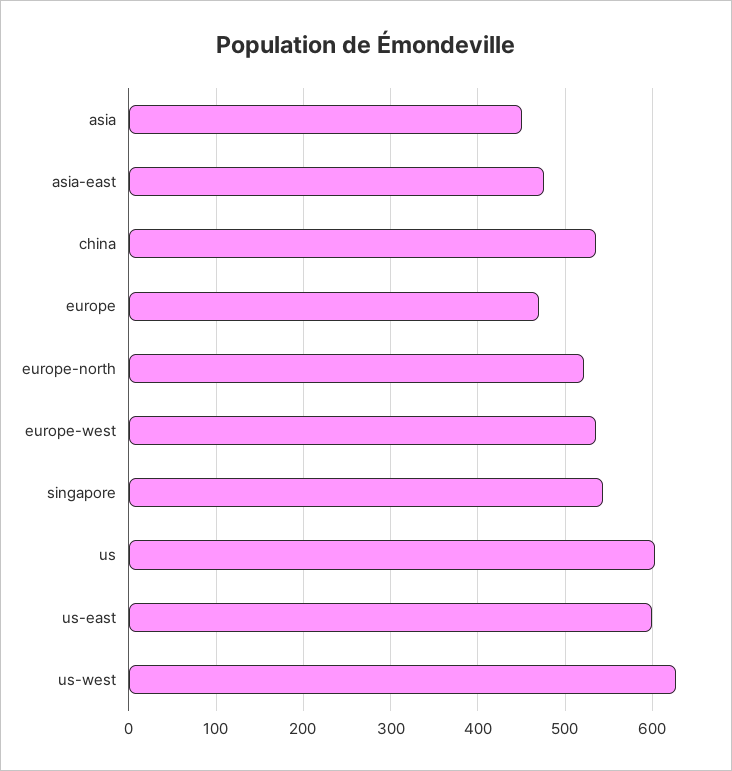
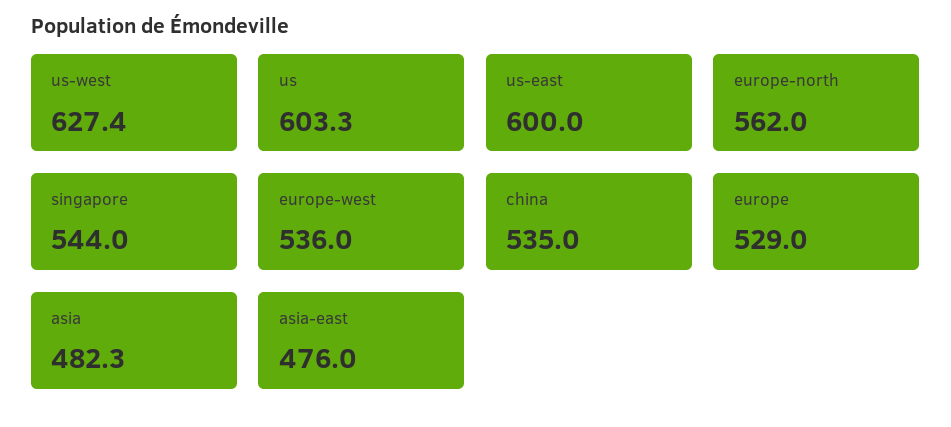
  {
-   "asia": 450,
+   "asia": 482.3,
    "asia-east": 476,
    "china": 535,
-   "europe": 470,
+   "europe": 529,
-   "europe-north": 520,
+   "europe-north": 562,
    "europe-west": 536,
    "singapore": 544,
    "us": 603.3,
    "us-east": 600,
    "us-west": 627.4
  }

